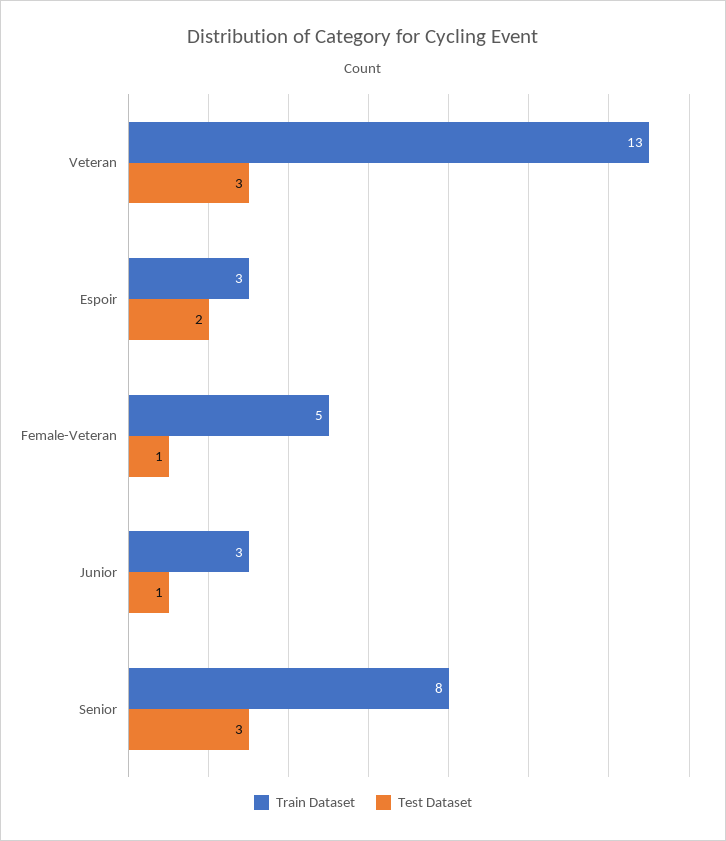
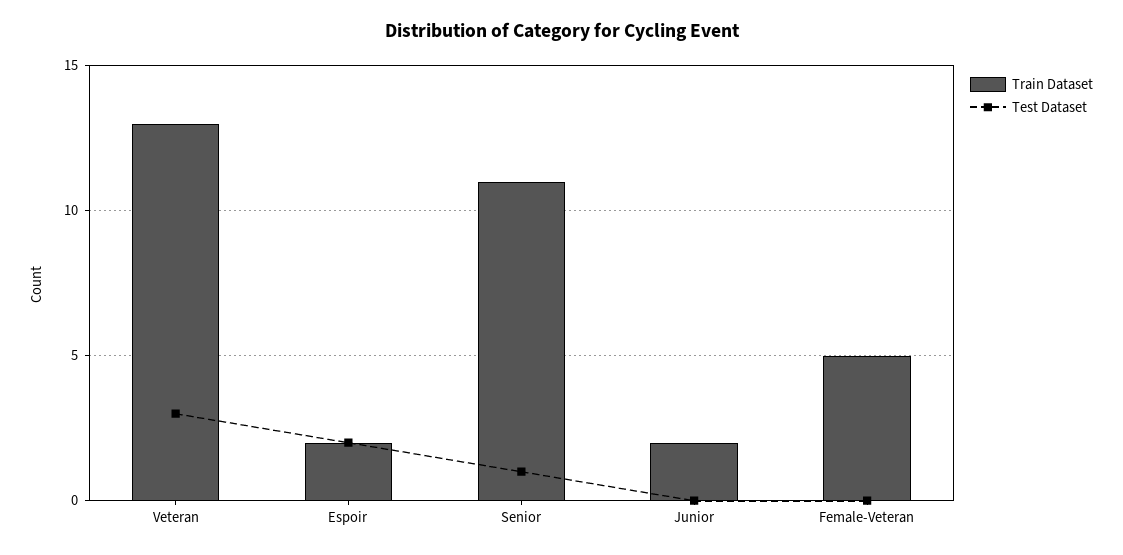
  {
    "Train Dataset": {
      "Veteran": 13,
-     "Espoir": 3,
+     "Espoir": 2,
      "Female-Veteran": 5,
-     "Junior": 3,
+     "Junior": 2,
-     "Senior": 8
+     "Senior": 11
    },
    "Test Dataset": {
      "Veteran": 3,
      "Espoir": 2,
-     "Female-Veteran": 1,
+     "Female-Veteran": 0,
-     "Junior": 1,
+     "Junior": 0,
-     "Senior": 3
+     "Senior": 1
    }
  }

